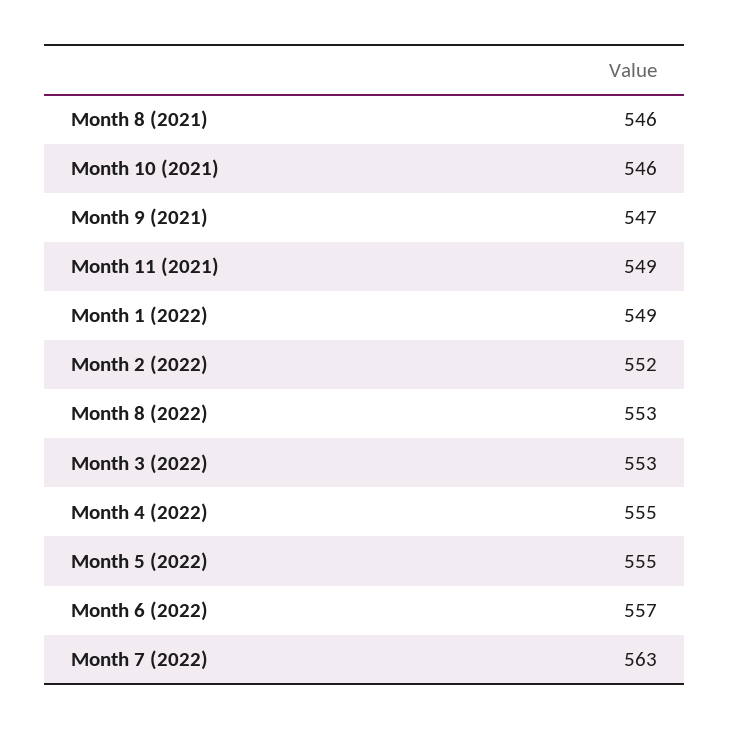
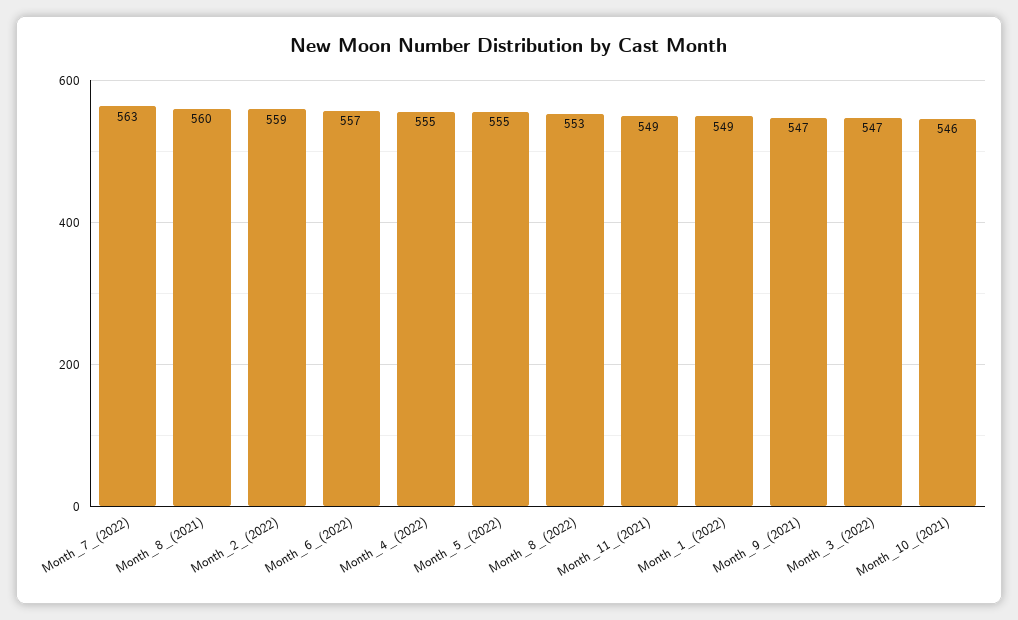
  {
-   "Month 8 (2021)": 546,
+   "Month 8 (2021)": 560,
    "Month 10 (2021)": 546,
    "Month 9 (2021)": 547,
    "Month 11 (2021)": 549,
    "Month 1 (2022)": 549,
-   "Month 2 (2022)": 552,
+   "Month 2 (2022)": 559,
    "Month 8 (2022)": 553,
-   "Month 3 (2022)": 553,
+   "Month 3 (2022)": 547,
    "Month 4 (2022)": 555,
    "Month 5 (2022)": 555,
    "Month 6 (2022)": 557,
    "Month 7 (2022)": 563
  }

